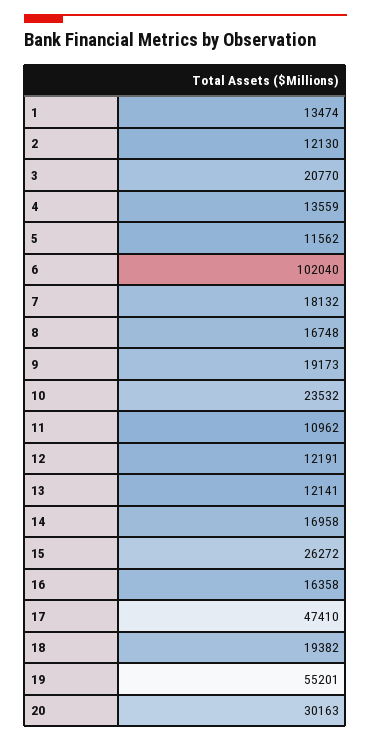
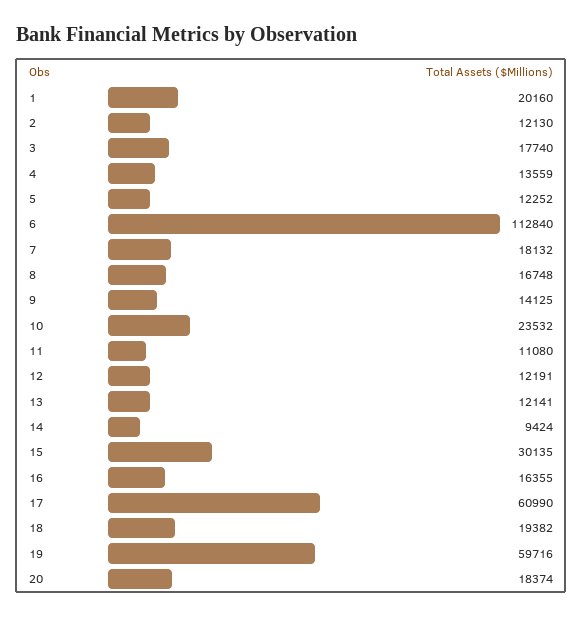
  {
-   "1": 13474,
+   "1": 20160,
    "2": 12130,
-   "3": 20770,
+   "3": 17740,
    "4": 13559,
-   "5": 11562,
+   "5": 12252,
-   "6": 102040,
+   "6": 112840,
    "7": 18132,
    "8": 16748,
-   "9": 19173,
+   "9": 14125,
    "10": 23532,
-   "11": 10962,
+   "11": 11080,
    "12": 12191,
    "13": 12141,
-   "14": 16958,
+   "14": 9424,
-   "15": 26272,
+   "15": 30135,
-   "16": 16358,
+   "16": 16355,
-   "17": 47410,
+   "17": 60990,
    "18": 19382,
-   "19": 55201,
+   "19": 59716,
-   "20": 30163
+   "20": 18374
  }

